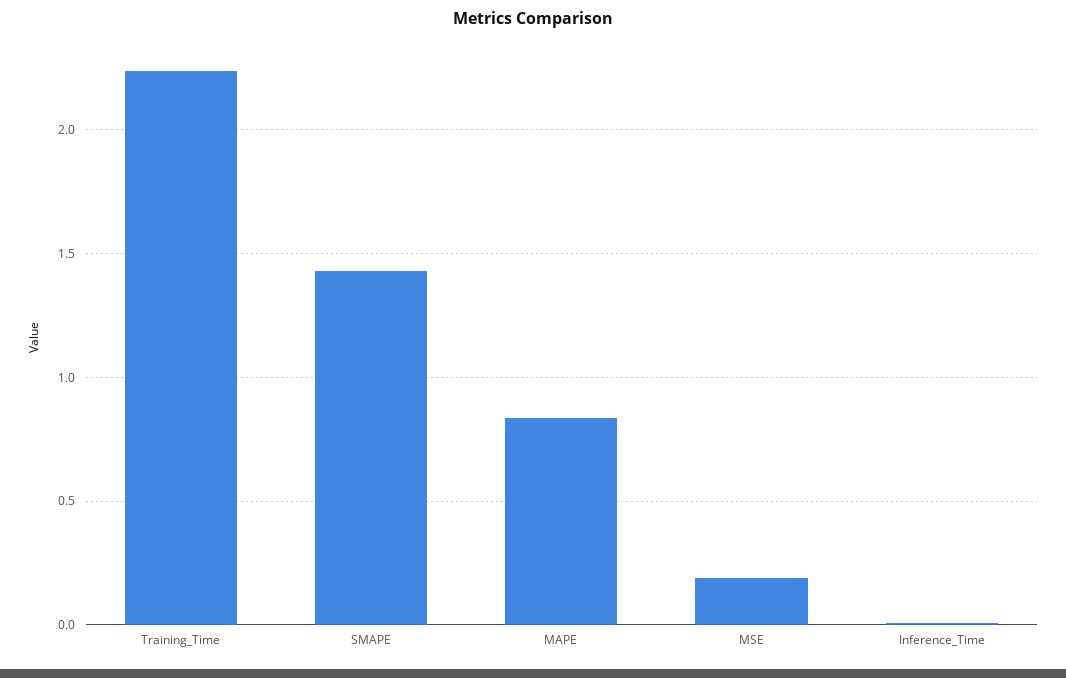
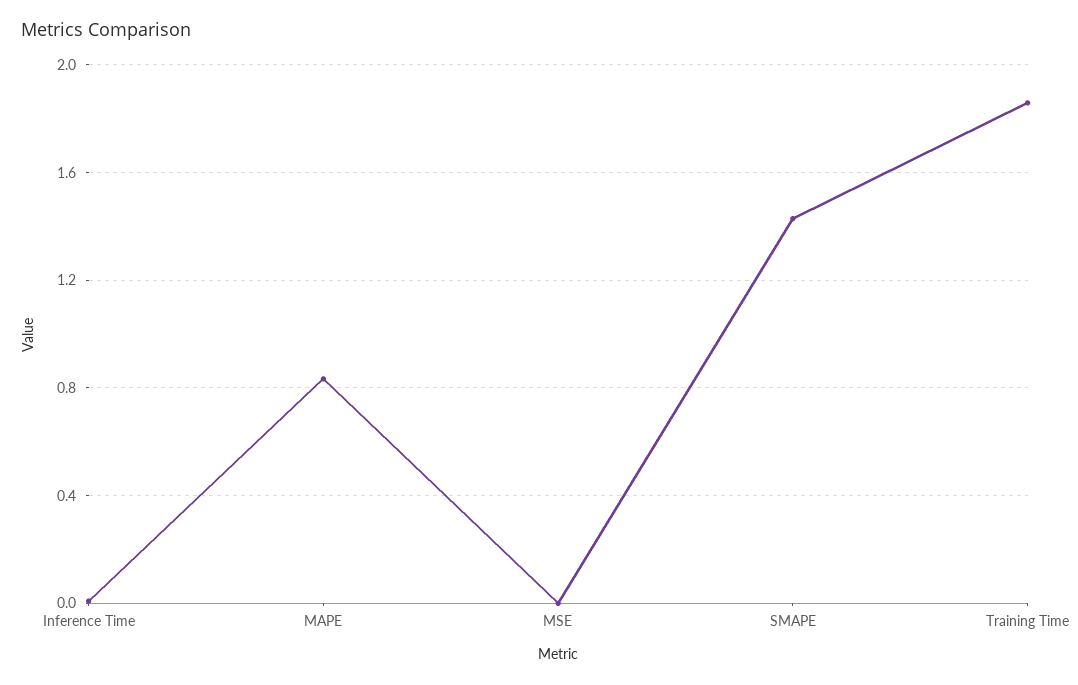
  {
-   "Training_Time": 2.25,
+   "Training_Time": 1.85,
    "SMAPE": 1.45,
    "MAPE": 0.85,
-   "MSE": 0.2,
+   "MSE": 0,
    "Inference_Time": 0
  }

